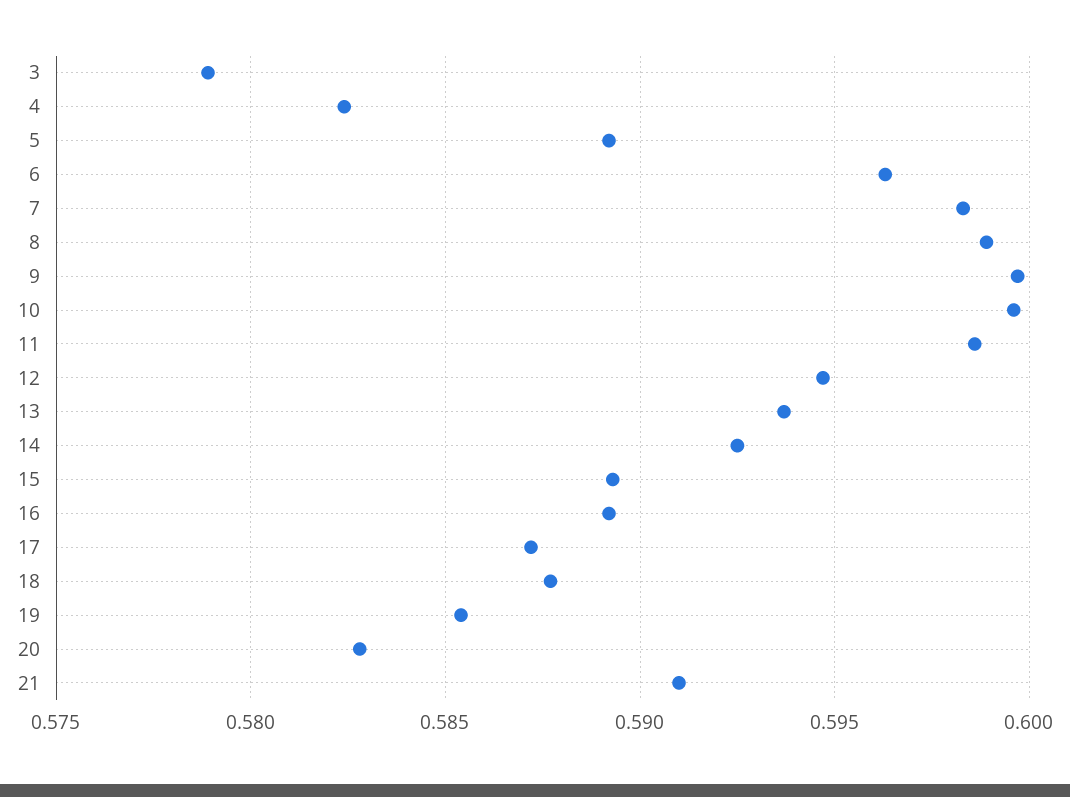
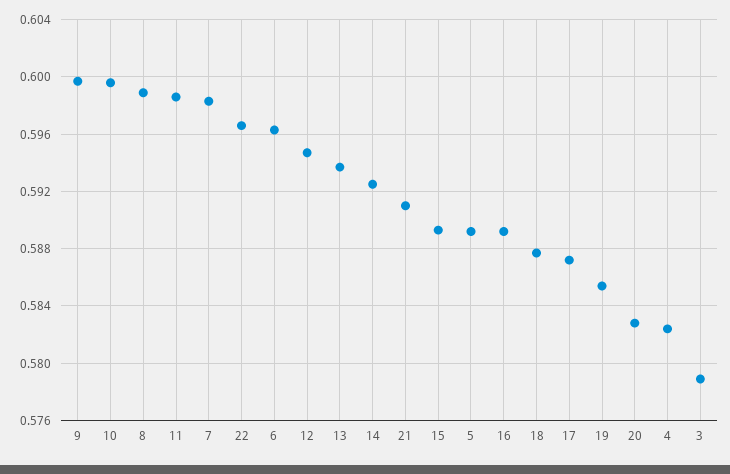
  {
    "3": 0.579,
    "4": 0.5825,
    "5": 0.589,
    "6": 0.5965,
    "7": 0.5985,
    "8": 0.599,
    "9": 0.5995,
    "10": 0.5995,
    "11": 0.5985,
    "12": 0.5945,
    "13": 0.5935,
    "14": 0.5925,
    "15": 0.5895,
    "16": 0.589,
    "17": 0.587,
    "18": 0.5875,
    "19": 0.5855,
    "20": 0.583,
-   "21": 0.591
+   "21": 0.591,
+   "22": 0.5965
  }

